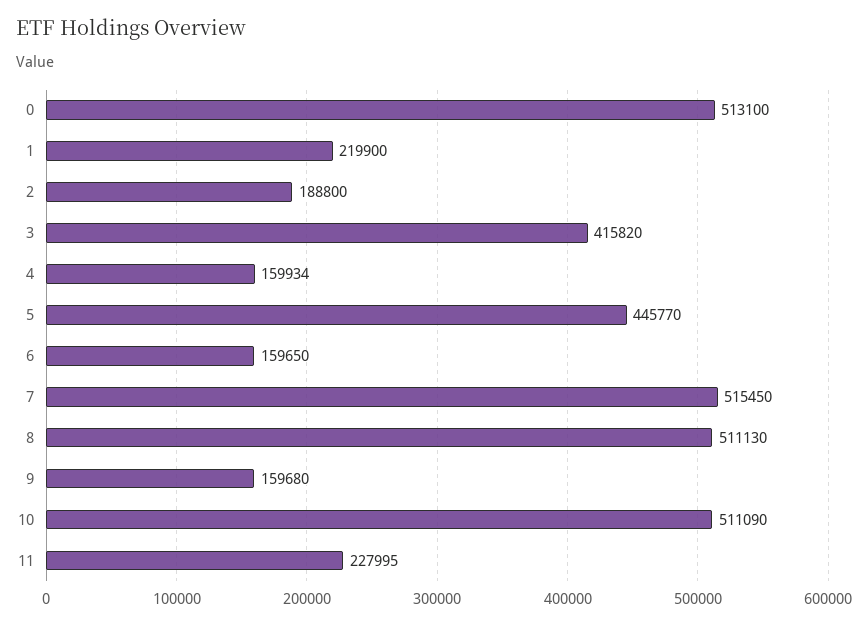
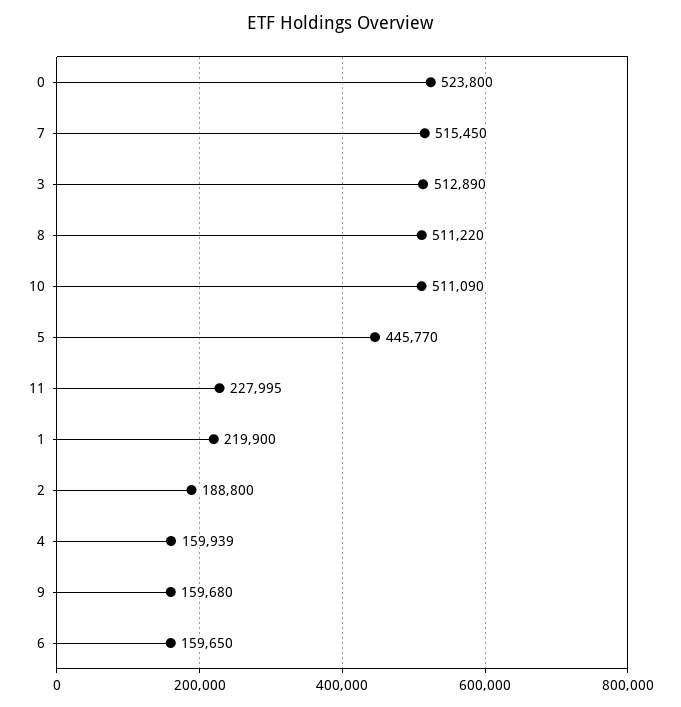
  {
-   "0": 513100,
+   "0": 523800,
    "1": 219900,
    "2": 188800,
-   "3": 415820,
+   "3": 512890,
-   "4": 159934,
+   "4": 159939,
    "5": 445770,
    "6": 159650,
    "7": 515450,
-   "8": 511130,
+   "8": 511220,
    "9": 159680,
    "10": 511090,
    "11": 227995
  }

